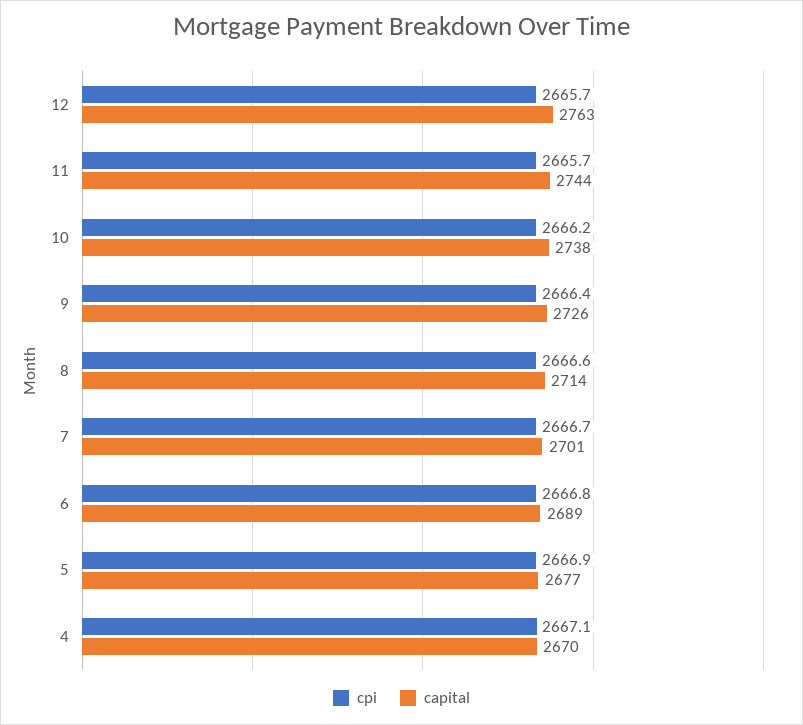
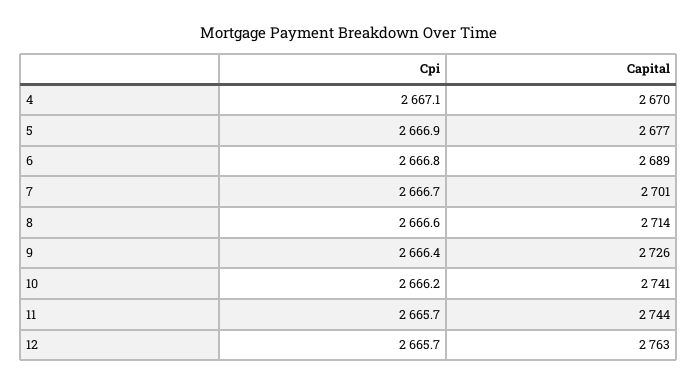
  {
    "cpi": {
      "12": 2665.7,
      "11": 2665.7,
      "10": 2666.2,
      "9": 2666.4,
      "8": 2666.6,
      "7": 2666.7,
      "6": 2666.8,
      "5": 2666.9,
      "4": 2667.1
    },
    "capital": {
      "12": 2763,
      "11": 2744,
-     "10": 2738,
+     "10": 2741,
      "9": 2726,
      "8": 2714,
      "7": 2701,
      "6": 2689,
      "5": 2677,
      "4": 2670
    }
  }

